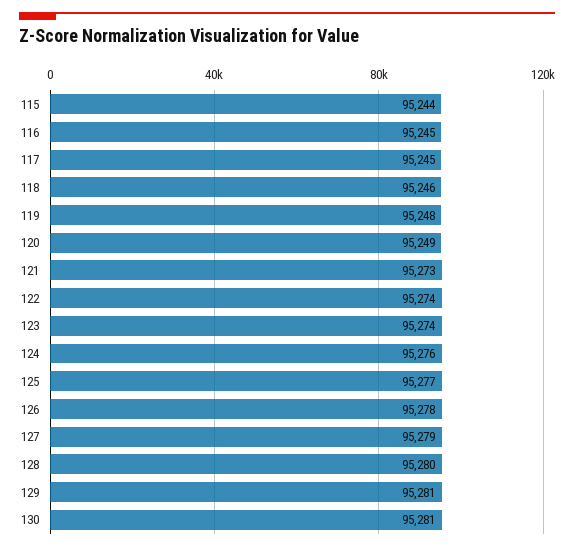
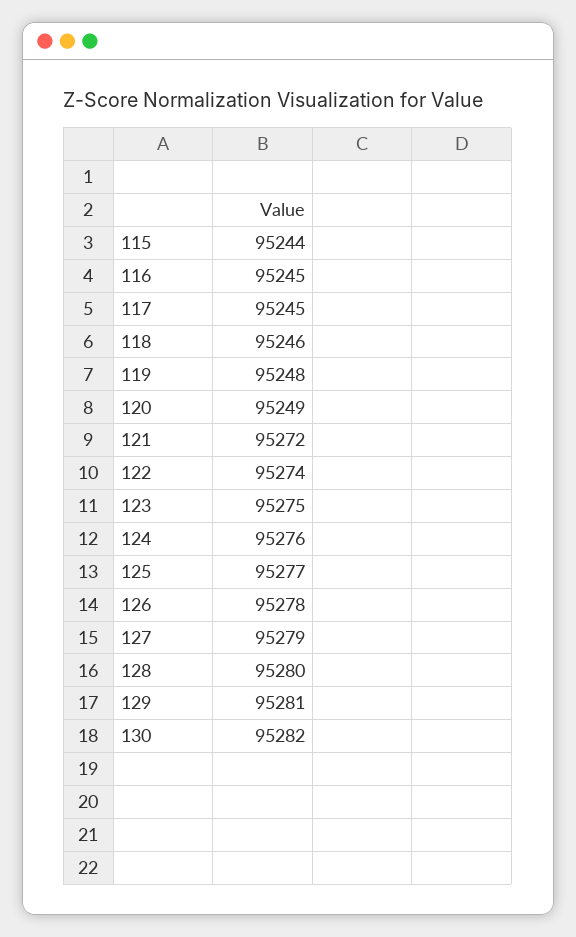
  {
    "115": 95244,
    "116": 95245,
    "117": 95245,
    "118": 95246,
    "119": 95248,
    "120": 95249,
-   "121": 95273,
+   "121": 95272,
    "122": 95274,
-   "123": 95274,
+   "123": 95275,
    "124": 95276,
    "125": 95277,
    "126": 95278,
    "127": 95279,
    "128": 95280,
    "129": 95281,
-   "130": 95281
+   "130": 95282
  }

